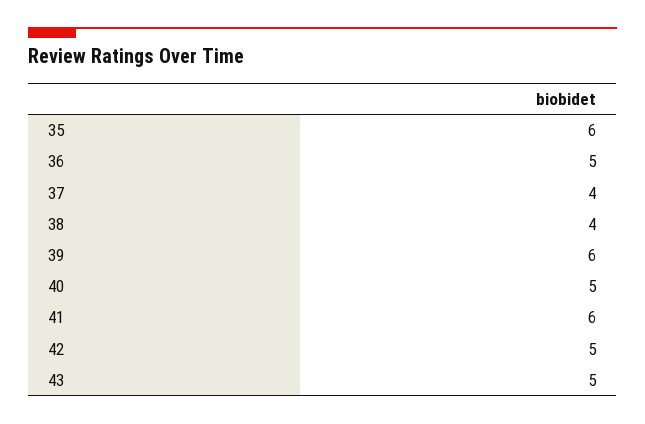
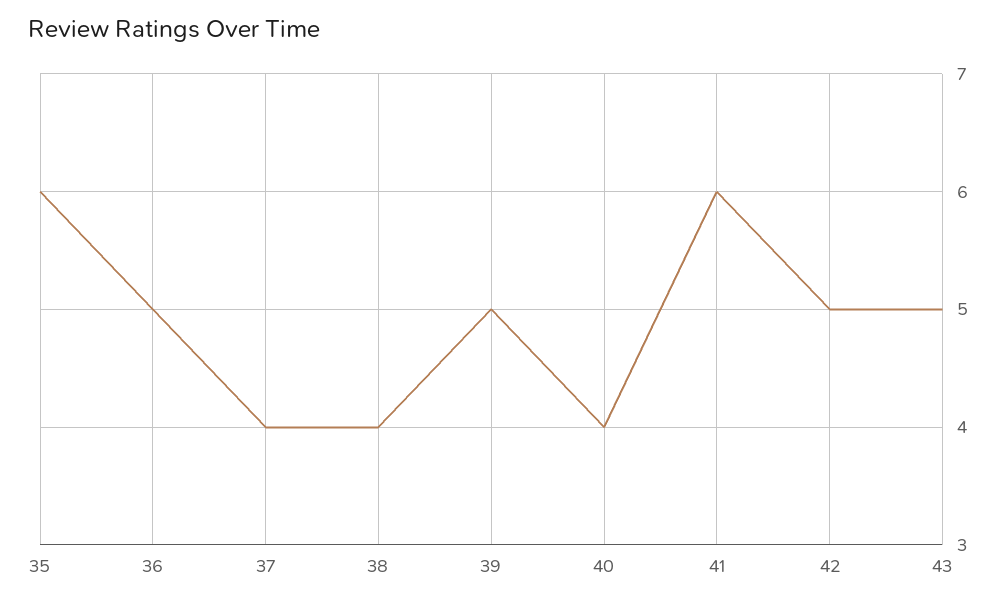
  {
    "35": 6,
    "36": 5,
    "37": 4,
    "38": 4,
-   "39": 6,
+   "39": 5,
-   "40": 5,
+   "40": 4,
    "41": 6,
    "42": 5,
    "43": 5
  }

